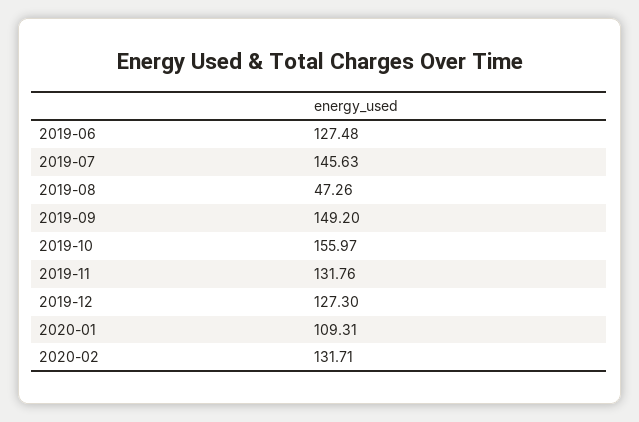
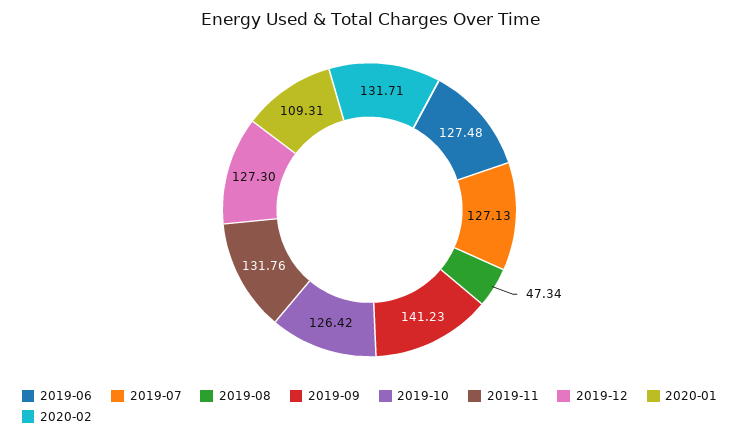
  {
    "2019-06": 127.48,
-   "2019-07": 145.63,
+   "2019-07": 127.13,
-   "2019-08": 47.26,
+   "2019-08": 47.34,
-   "2019-09": 149.2,
+   "2019-09": 141.23,
-   "2019-10": 155.97,
+   "2019-10": 126.42,
    "2019-11": 131.76,
    "2019-12": 127.3,
    "2020-01": 109.31,
    "2020-02": 131.71
  }

